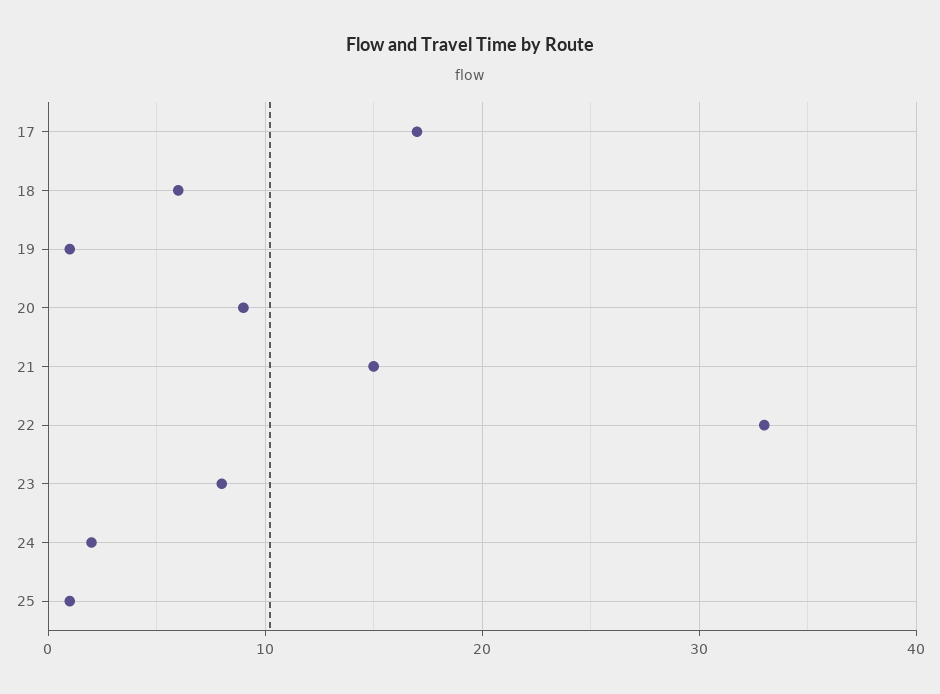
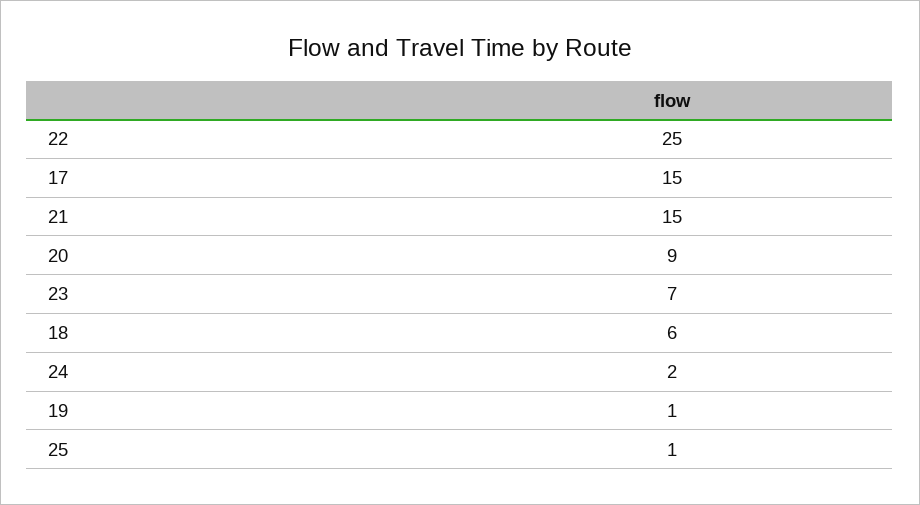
  {
-   "17": 17,
+   "17": 15,
    "18": 6,
    "19": 1,
    "20": 9,
    "21": 15,
-   "22": 33,
+   "22": 25,
-   "23": 8,
+   "23": 7,
    "24": 2,
    "25": 1
  }

